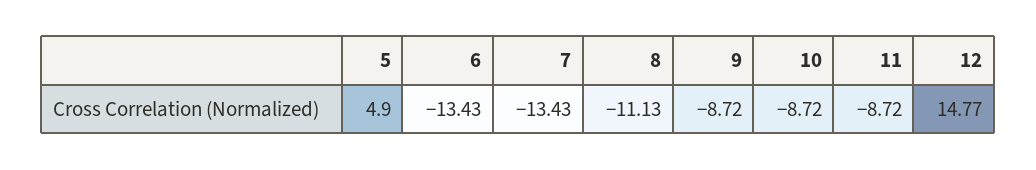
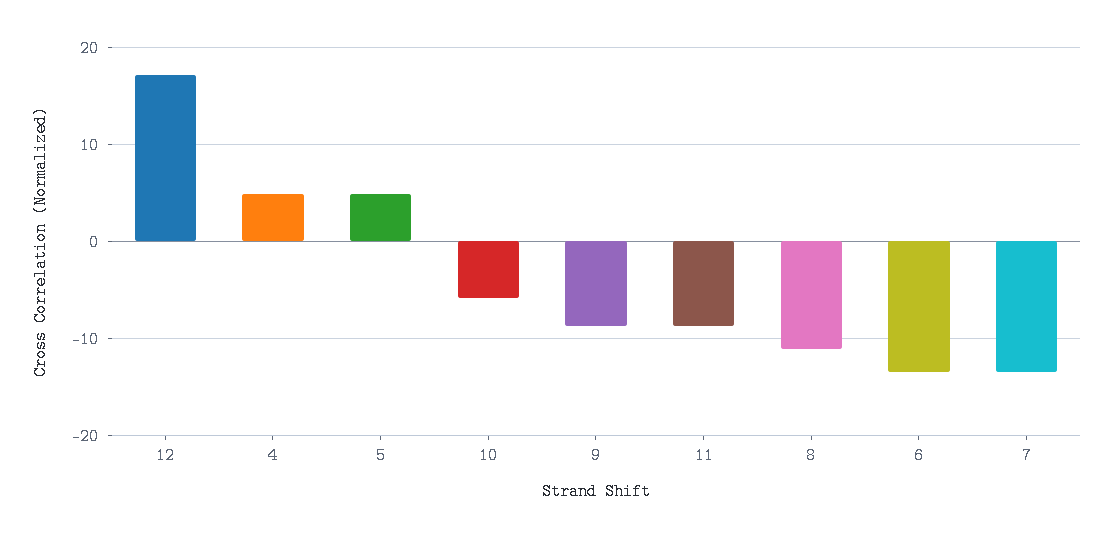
  {
    "5": 4.9,
    "6": -13.43,
    "7": -13.43,
    "8": -11.13,
    "9": -8.72,
-   "10": -8.72,
+   "10": -6,
    "11": -8.72,
-   "12": 14.77
+   "12": 17,
+   "4": 5
  }

